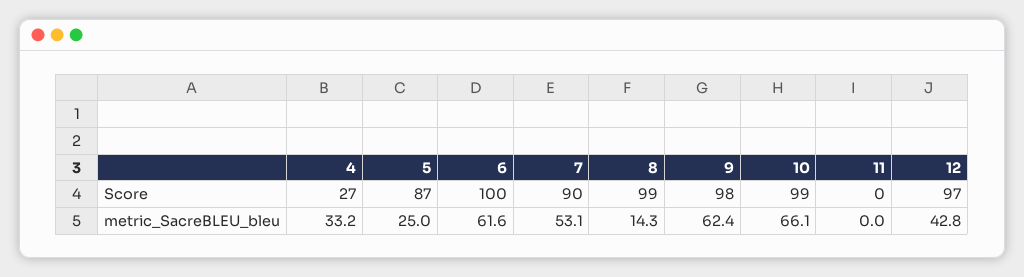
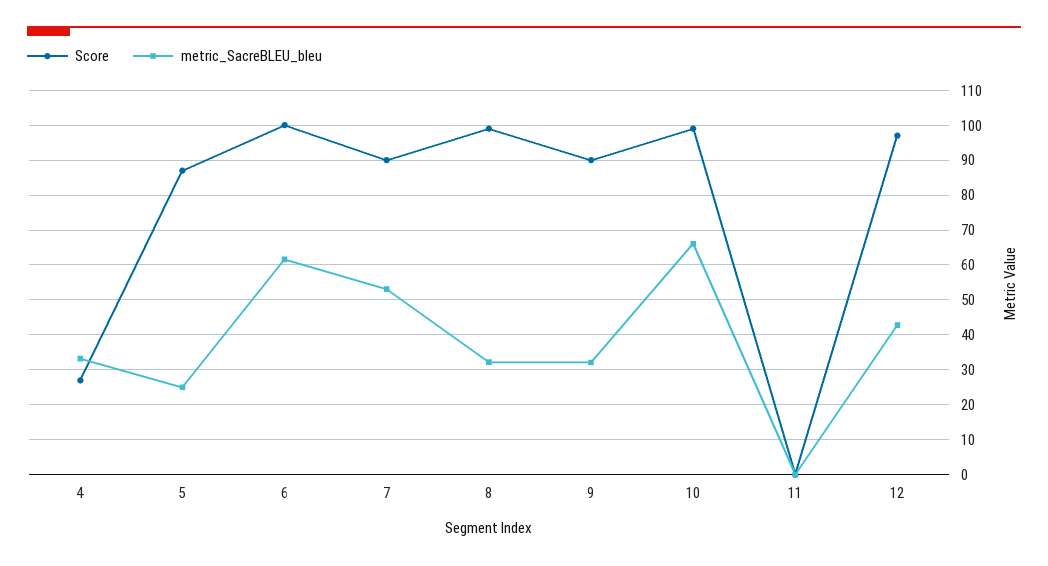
  {
    "Score": {
      "4": 27,
      "5": 87,
      "6": 100,
      "7": 90,
      "8": 99,
-     "9": 98,
+     "9": 90,
      "10": 99,
      "11": 0,
      "12": 97
    },
    "metric_SacreBLEU_bleu": {
      "4": 33.2,
      "5": 25,
      "6": 61.6,
      "7": 53.1,
-     "8": 14.3,
+     "8": 32,
-     "9": 62.4,
+     "9": 32,
      "10": 66.1,
      "11": 0,
      "12": 42.8
    }
  }

